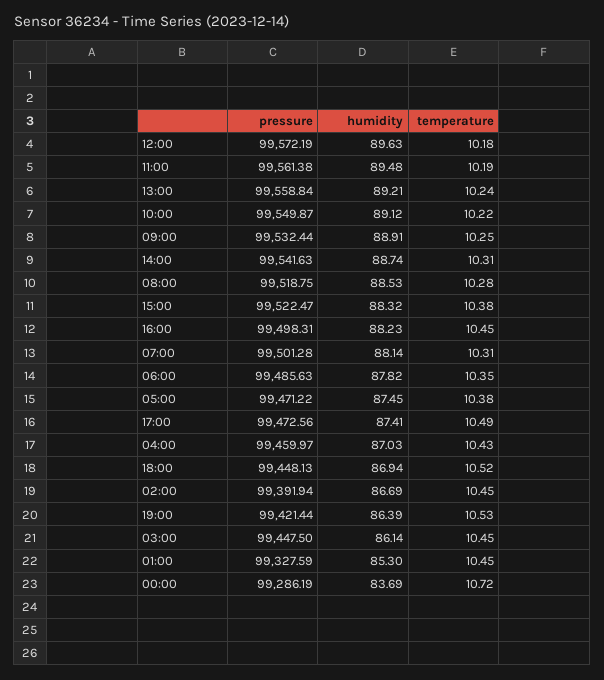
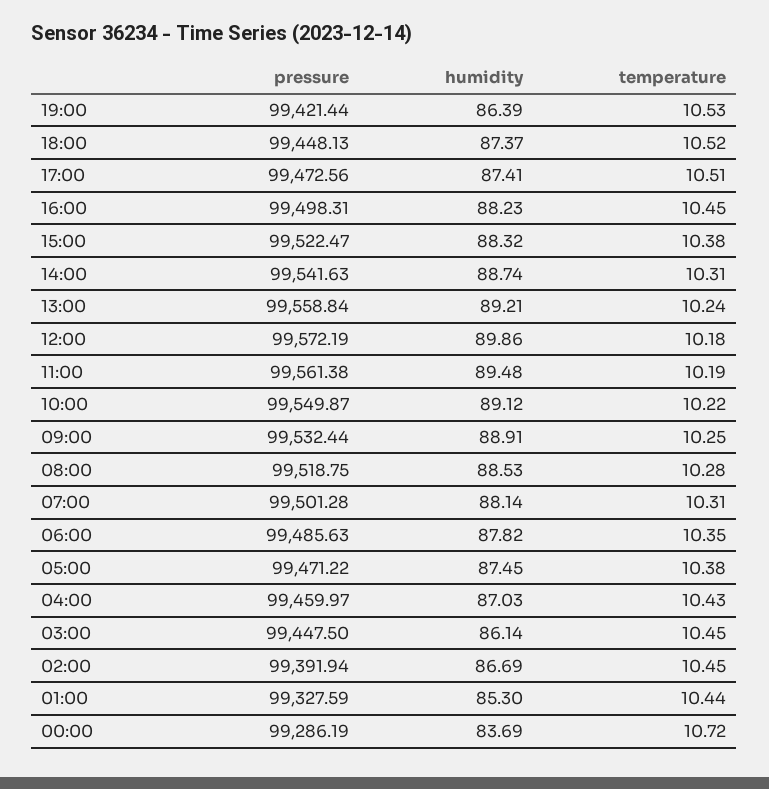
  {
    "pressure": {
      "12:00": 99572.19,
      "11:00": 99561.38,
      "13:00": 99558.84,
      "10:00": 99549.87,
      "09:00": 99532.44,
      "14:00": 99541.63,
      "08:00": 99518.75,
      "15:00": 99522.47,
      "16:00": 99498.31,
      "07:00": 99501.28,
      "06:00": 99485.63,
      "05:00": 99471.22,
      "17:00": 99472.56,
      "04:00": 99459.97,
      "18:00": 99448.13,
      "02:00": 99391.94,
      "19:00": 99421.44,
      "03:00": 99447.5,
      "01:00": 99327.59,
      "00:00": 99286.19
    },
    "humidity": {
-     "12:00": 89.63,
+     "12:00": 89.86,
      "11:00": 89.48,
      "13:00": 89.21,
      "10:00": 89.12,
      "09:00": 88.91,
      "14:00": 88.74,
      "08:00": 88.53,
      "15:00": 88.32,
      "16:00": 88.23,
      "07:00": 88.14,
      "06:00": 87.82,
      "05:00": 87.45,
      "17:00": 87.41,
      "04:00": 87.03,
-     "18:00": 86.94,
+     "18:00": 87.37,
      "02:00": 86.69,
      "19:00": 86.39,
      "03:00": 86.14,
      "01:00": 85.3,
      "00:00": 83.69
    },
    "temperature": {
      "12:00": 10.18,
      "11:00": 10.19,
      "13:00": 10.24,
      "10:00": 10.22,
      "09:00": 10.25,
      "14:00": 10.31,
      "08:00": 10.28,
      "15:00": 10.38,
      "16:00": 10.45,
      "07:00": 10.31,
      "06:00": 10.35,
      "05:00": 10.38,
-     "17:00": 10.49,
+     "17:00": 10.51,
      "04:00": 10.43,
      "18:00": 10.52,
      "02:00": 10.45,
      "19:00": 10.53,
      "03:00": 10.45,
-     "01:00": 10.45,
+     "01:00": 10.44,
      "00:00": 10.72
    }
  }

